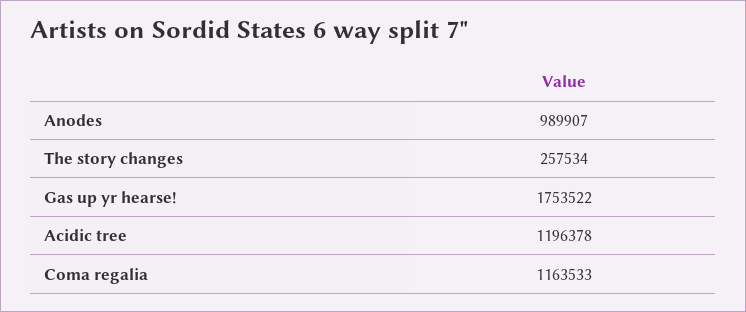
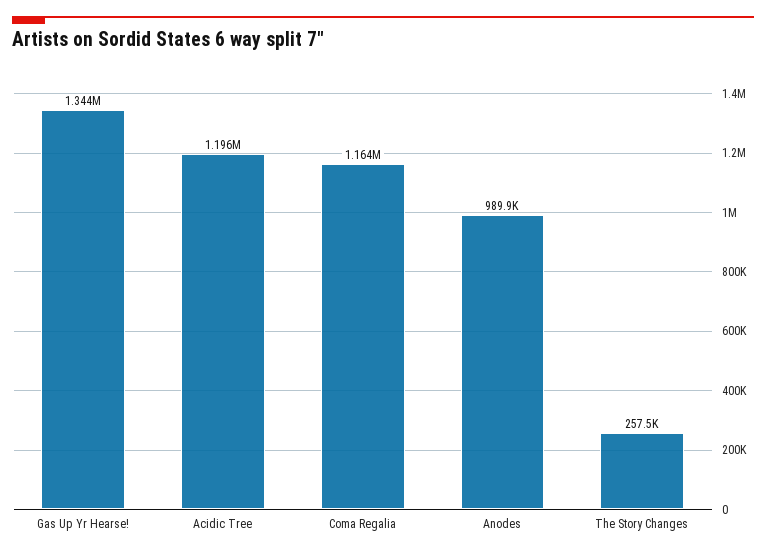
  {
    "Anodes": 989907,
    "The story changes": 257534,
-   "Gas up yr hearse!": 1753522,
+   "Gas up yr hearse!": 1344000,
    "Acidic tree": 1196378,
    "Coma regalia": 1163533
  }

